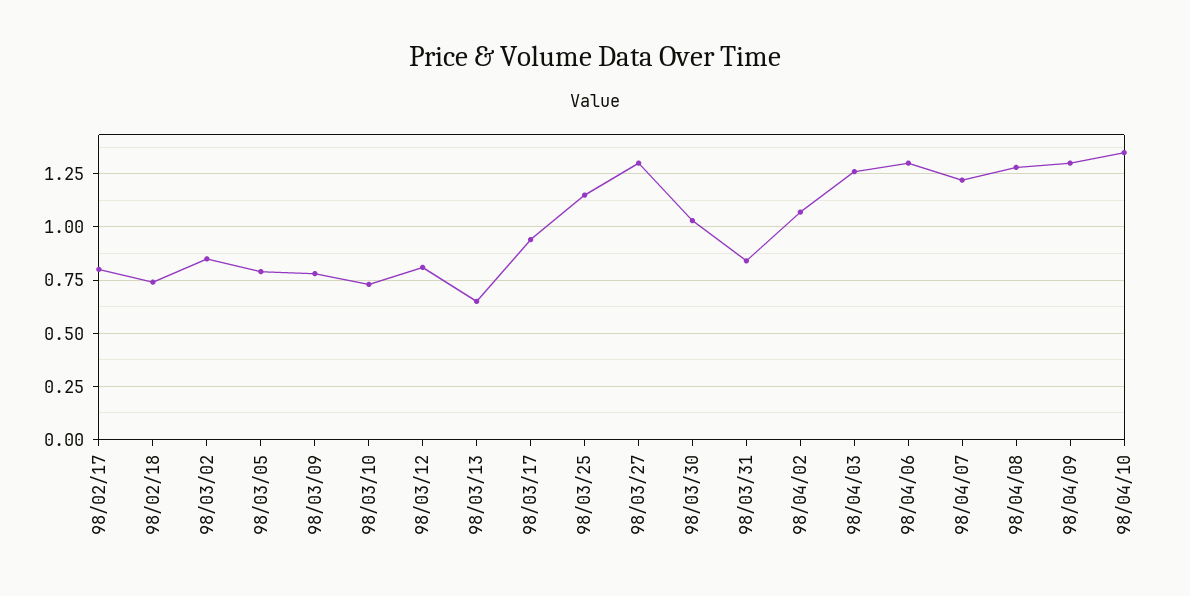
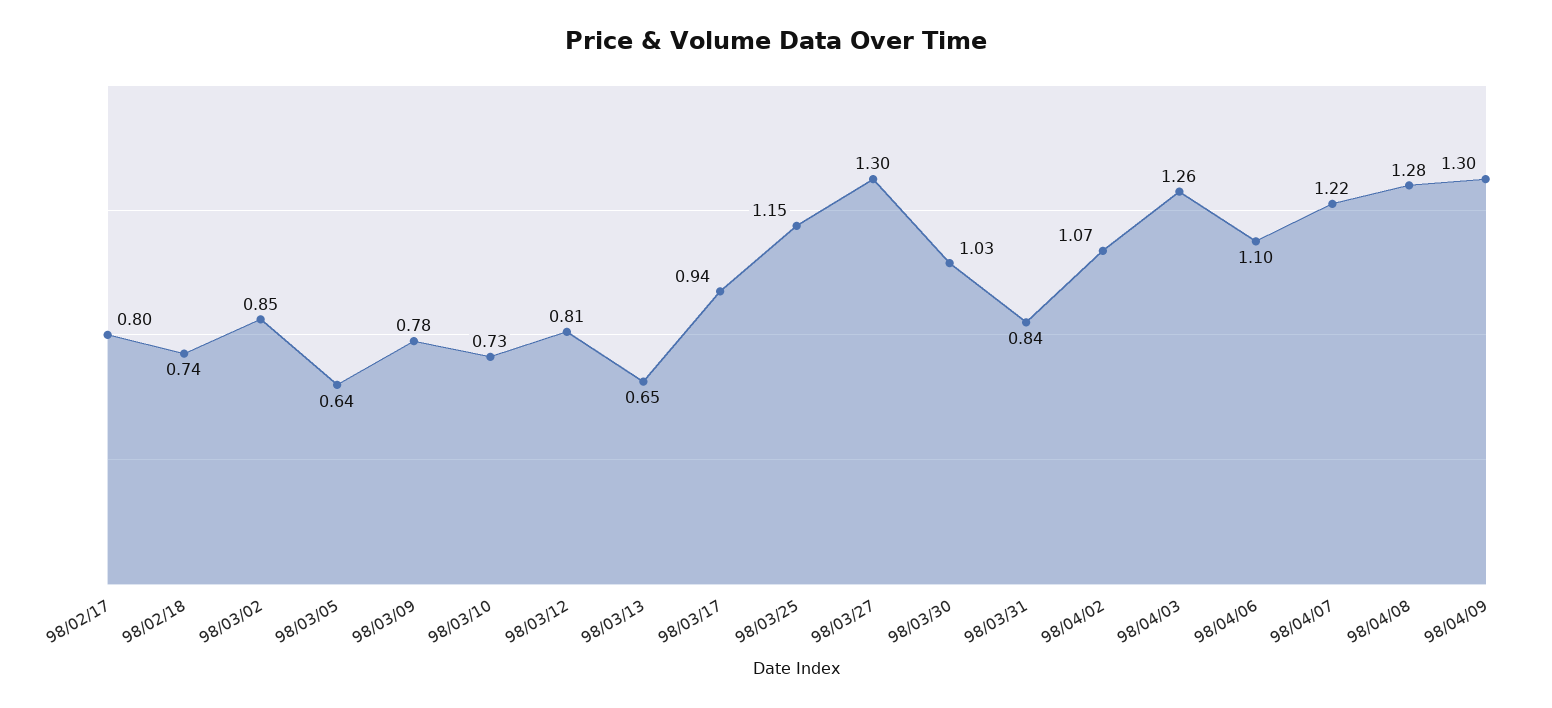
  {
    "98/02/17": 0.8,
    "98/02/18": 0.74,
    "98/03/02": 0.85,
-   "98/03/05": 0.8,
+   "98/03/05": 0.64,
    "98/03/09": 0.78,
    "98/03/10": 0.73,
    "98/03/12": 0.81,
    "98/03/13": 0.65,
    "98/03/17": 0.94,
    "98/03/25": 1.15,
    "98/03/27": 1.3,
    "98/03/30": 1.03,
    "98/03/31": 0.84,
    "98/04/02": 1.07,
    "98/04/03": 1.26,
-   "98/04/06": 1.3,
+   "98/04/06": 1.1,
    "98/04/07": 1.22,
    "98/04/08": 1.28,
-   "98/04/09": 1.3,
+   "98/04/09": 1.3
-   "98/04/10": 1.35
  }

